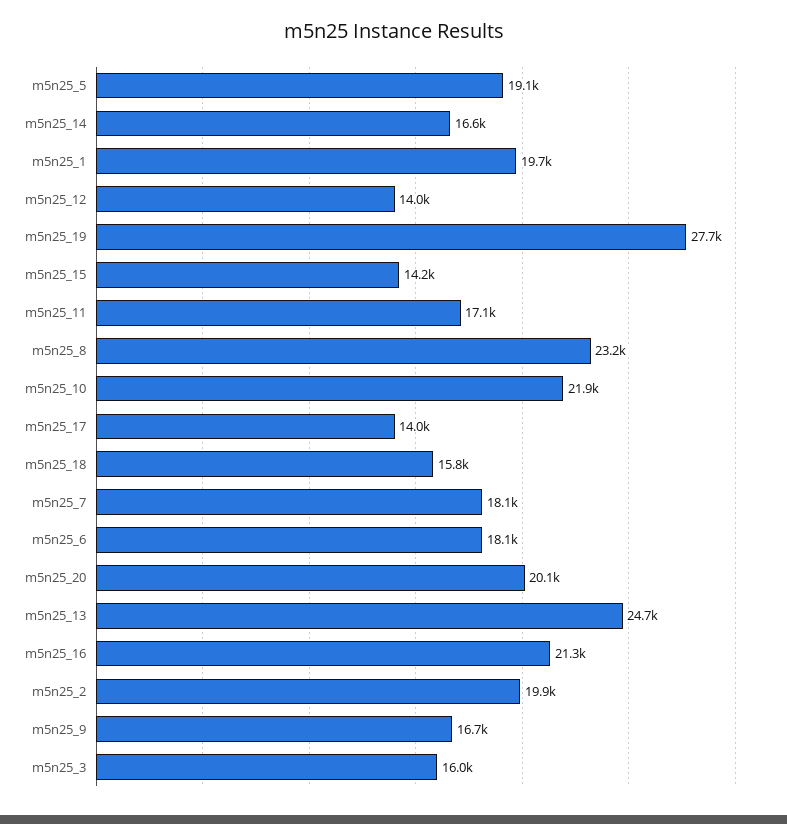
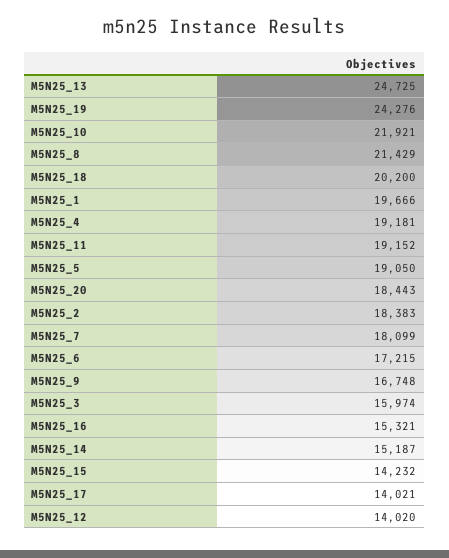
  {
    "m5n25_5": 19050,
-   "m5n25_14": 16600,
+   "m5n25_14": 15187,
    "m5n25_1": 19666,
    "m5n25_12": 14020,
-   "m5n25_19": 27700,
+   "m5n25_19": 24276,
    "m5n25_15": 14232,
-   "m5n25_11": 17100,
+   "m5n25_11": 19152,
-   "m5n25_8": 23200,
+   "m5n25_8": 21429,
    "m5n25_10": 21921,
    "m5n25_17": 14021,
-   "m5n25_18": 15800,
+   "m5n25_18": 20200,
    "m5n25_7": 18099,
-   "m5n25_6": 18100,
+   "m5n25_6": 17215,
-   "m5n25_20": 20100,
+   "m5n25_20": 18443,
    "m5n25_13": 24725,
-   "m5n25_16": 21300,
+   "m5n25_16": 15321,
-   "m5n25_2": 19900,
+   "m5n25_2": 18383,
    "m5n25_9": 16748,
-   "m5n25_3": 15974
+   "m5n25_3": 15974,
+   "M5N25_4": 19181
  }

